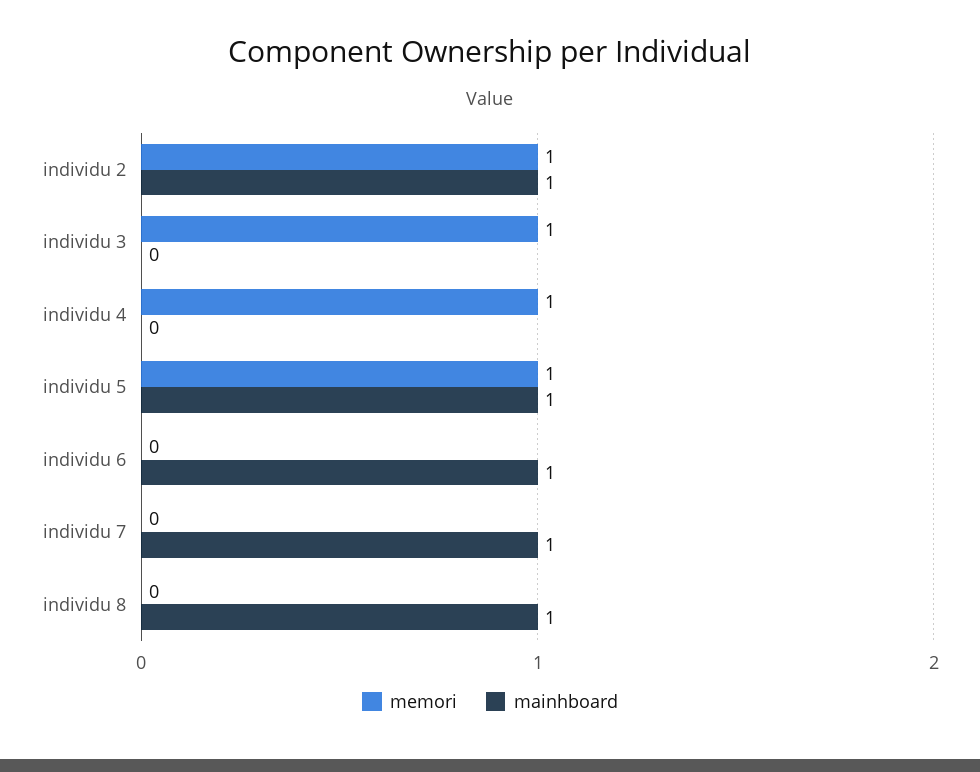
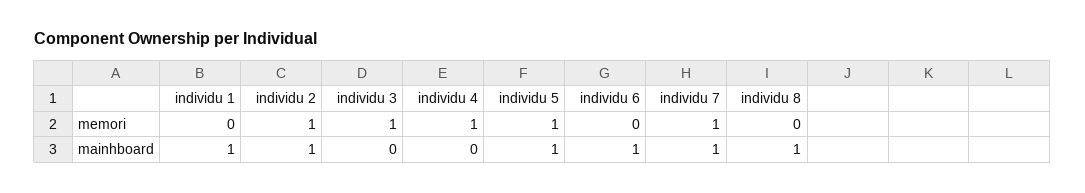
  {
    "memori": {
      "individu 2": 1,
      "individu 3": 1,
      "individu 4": 1,
      "individu 5": 1,
      "individu 6": 0,
-     "individu 7": 0,
+     "individu 7": 1,
-     "individu 8": 0
+     "individu 8": 0,
+     "individu 1": 0
    },
    "mainhboard": {
      "individu 2": 1,
      "individu 3": 0,
      "individu 4": 0,
      "individu 5": 1,
      "individu 6": 1,
      "individu 7": 1,
-     "individu 8": 1
+     "individu 8": 1,
+     "individu 1": 1
    }
  }

